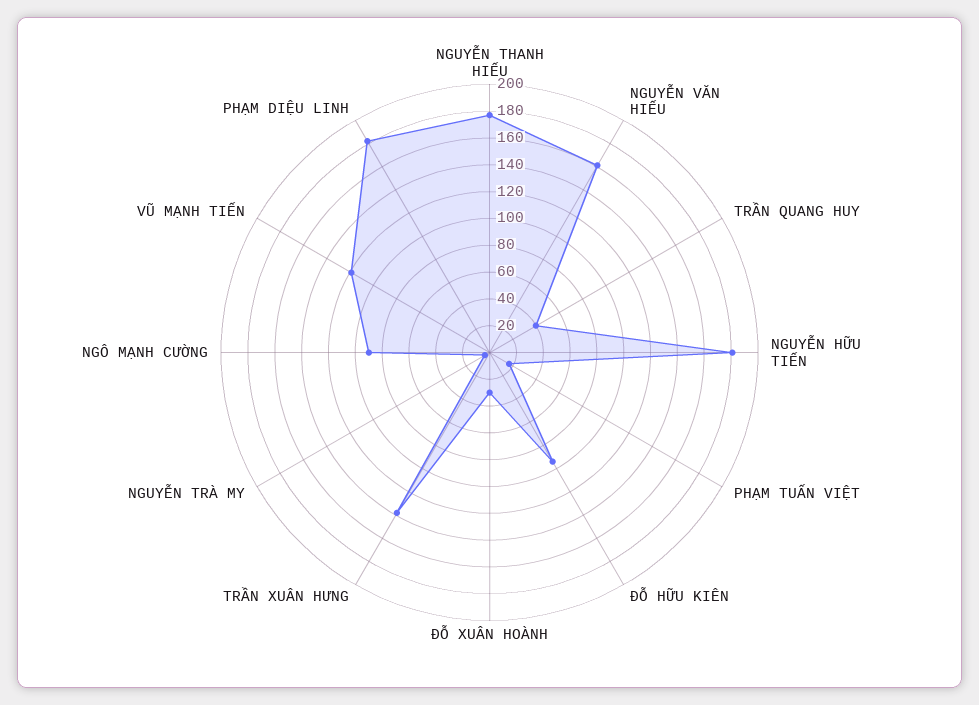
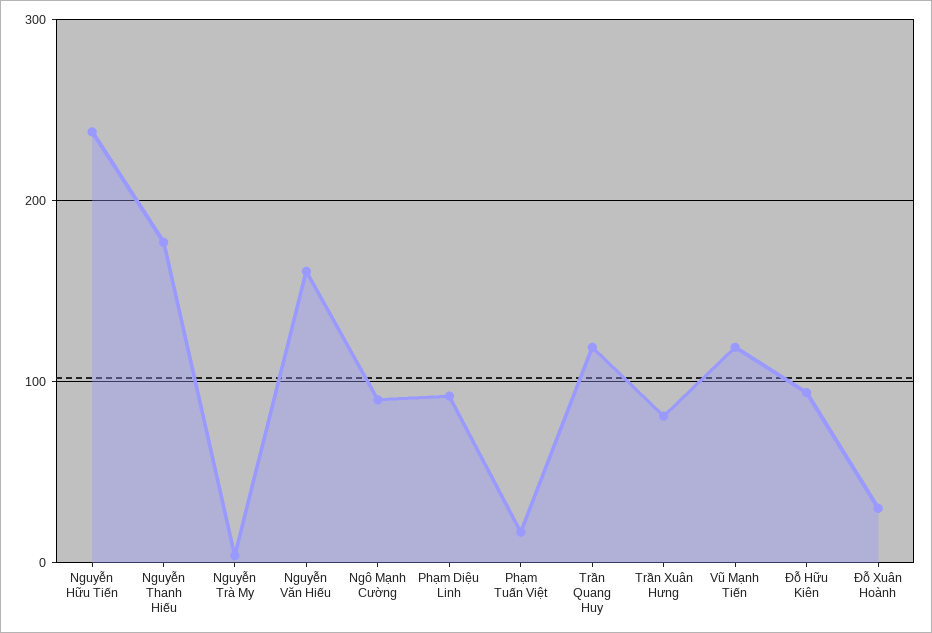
  {
    "NGUYỄN THANH HIẾU": 180,
    "NGUYỄN VĂN HIẾU": 160,
-   "TRẦN QUANG HUY": 40,
+   "TRẦN QUANG HUY": 120,
-   "NGUYỄN HỮU TIẾN": 180,
+   "NGUYỄN HỮU TIẾN": 240,
    "PHẠM TUẤN VIỆT": 20,
    "ĐỖ HỮU KIÊN": 90,
    "ĐỖ XUÂN HOÀNH": 30,
-   "TRẦN XUÂN HƯNG": 140,
+   "TRẦN XUÂN HƯNG": 80,
    "NGUYỄN TRÀ MY": 0,
    "NGÔ MẠNH CƯỜNG": 90,
    "VŨ MẠNH TIẾN": 120,
-   "PHẠM DIỆU LINH": 180
+   "PHẠM DIỆU LINH": 90
  }

